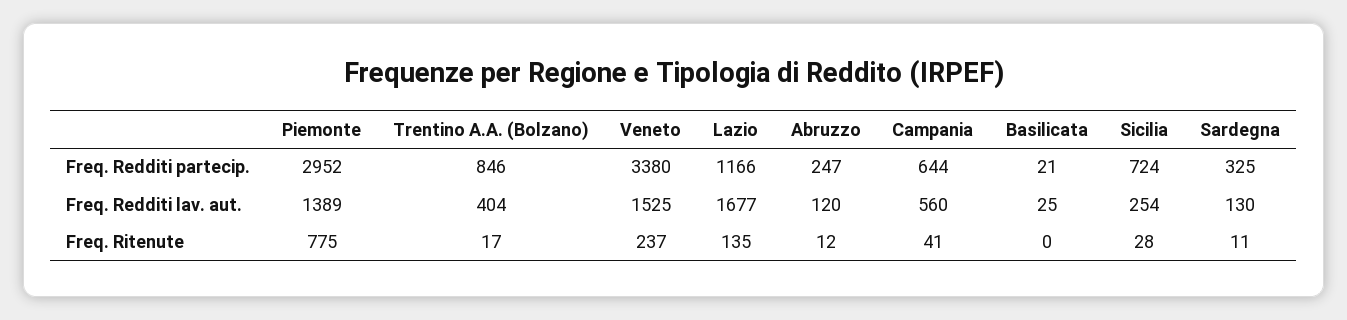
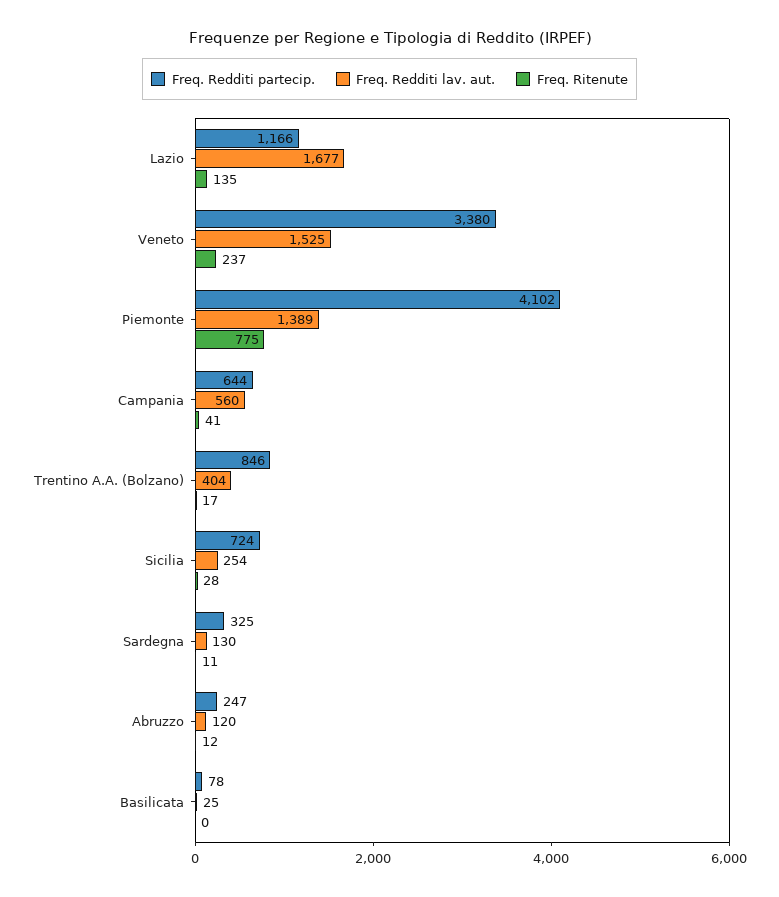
  {
    "Freq. Redditi partecip.": {
-     "Piemonte": 2952,
+     "Piemonte": 4102,
      "Trentino A.A. (Bolzano)": 846,
      "Veneto": 3380,
      "Lazio": 1166,
      "Abruzzo": 247,
      "Campania": 644,
-     "Basilicata": 21,
+     "Basilicata": 78,
      "Sicilia": 724,
      "Sardegna": 325
    },
    "Freq. Redditi lav. aut.": {
      "Piemonte": 1389,
      "Trentino A.A. (Bolzano)": 404,
      "Veneto": 1525,
      "Lazio": 1677,
      "Abruzzo": 120,
      "Campania": 560,
      "Basilicata": 25,
      "Sicilia": 254,
      "Sardegna": 130
    },
    "Freq. Ritenute": {
      "Piemonte": 775,
      "Trentino A.A. (Bolzano)": 17,
      "Veneto": 237,
      "Lazio": 135,
      "Abruzzo": 12,
      "Campania": 41,
      "Basilicata": 0,
      "Sicilia": 28,
      "Sardegna": 11
    }
  }

